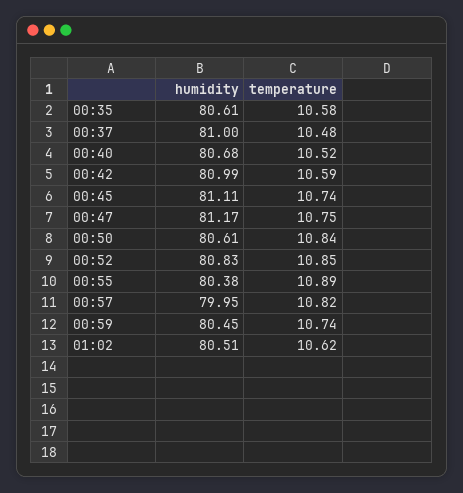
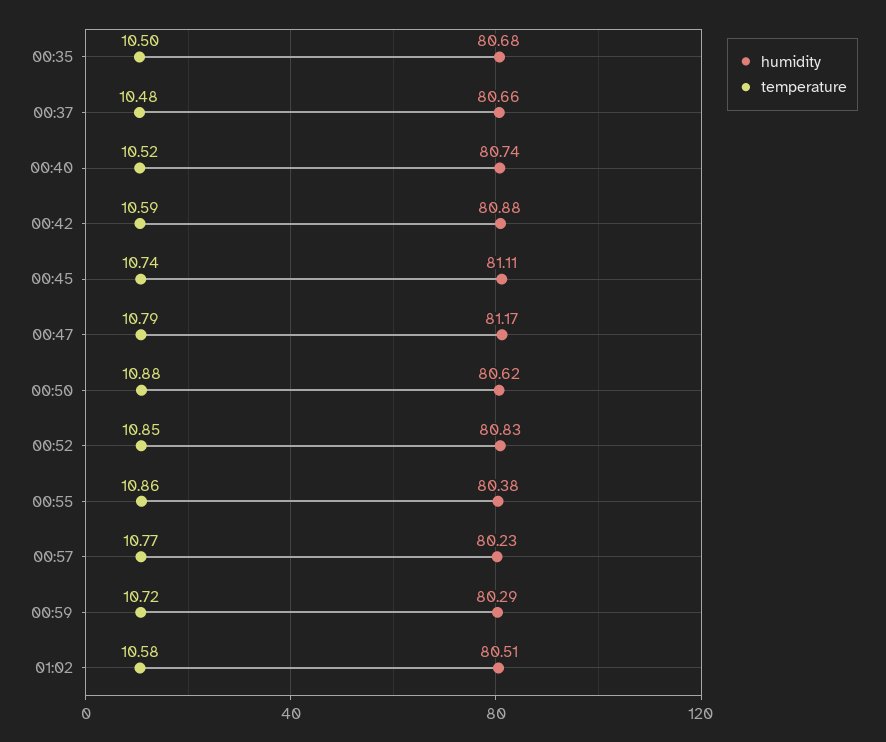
  {
    "humidity": {
-     "00:35": 80.61,
+     "00:35": 80.68,
-     "00:37": 81,
+     "00:37": 80.66,
-     "00:40": 80.68,
+     "00:40": 80.74,
-     "00:42": 80.99,
+     "00:42": 80.88,
      "00:45": 81.11,
      "00:47": 81.17,
-     "00:50": 80.61,
+     "00:50": 80.62,
      "00:52": 80.83,
      "00:55": 80.38,
-     "00:57": 79.95,
+     "00:57": 80.23,
-     "00:59": 80.45,
+     "00:59": 80.29,
      "01:02": 80.51
    },
    "temperature": {
-     "00:35": 10.58,
+     "00:35": 10.5,
      "00:37": 10.48,
      "00:40": 10.52,
      "00:42": 10.59,
      "00:45": 10.74,
-     "00:47": 10.75,
+     "00:47": 10.79,
-     "00:50": 10.84,
+     "00:50": 10.88,
      "00:52": 10.85,
-     "00:55": 10.89,
+     "00:55": 10.86,
-     "00:57": 10.82,
+     "00:57": 10.77,
-     "00:59": 10.74,
+     "00:59": 10.72,
-     "01:02": 10.62
+     "01:02": 10.58
    }
  }

